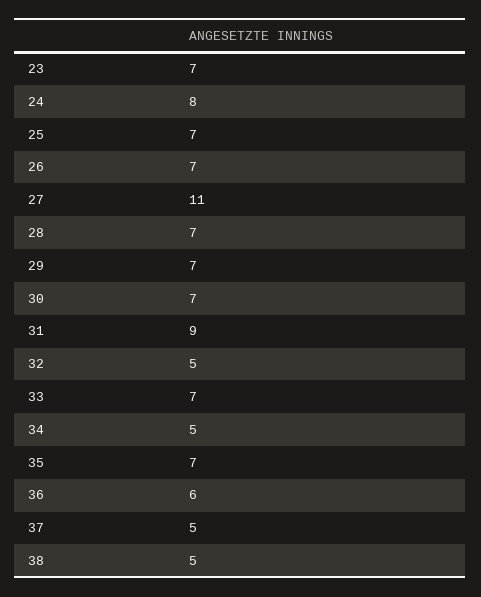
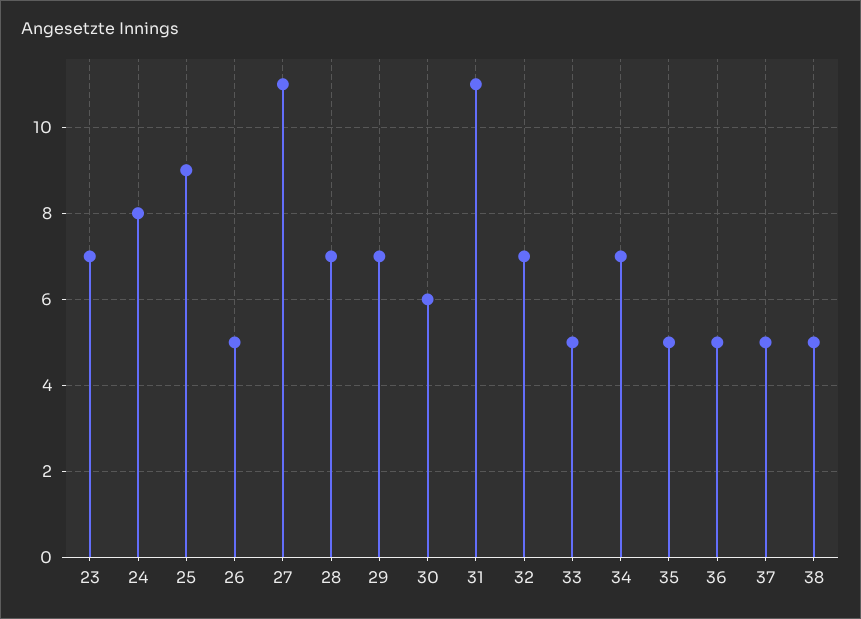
  {
    "23": 7,
    "24": 8,
-   "25": 7,
+   "25": 9,
-   "26": 7,
+   "26": 5,
    "27": 11,
    "28": 7,
    "29": 7,
-   "30": 7,
+   "30": 6,
-   "31": 9,
+   "31": 11,
-   "32": 5,
+   "32": 7,
-   "33": 7,
+   "33": 5,
-   "34": 5,
+   "34": 7,
-   "35": 7,
+   "35": 5,
-   "36": 6,
+   "36": 5,
    "37": 5,
    "38": 5
  }

